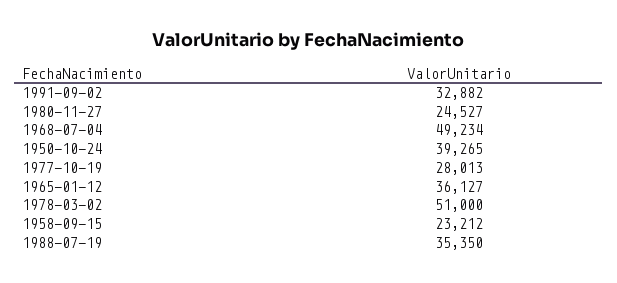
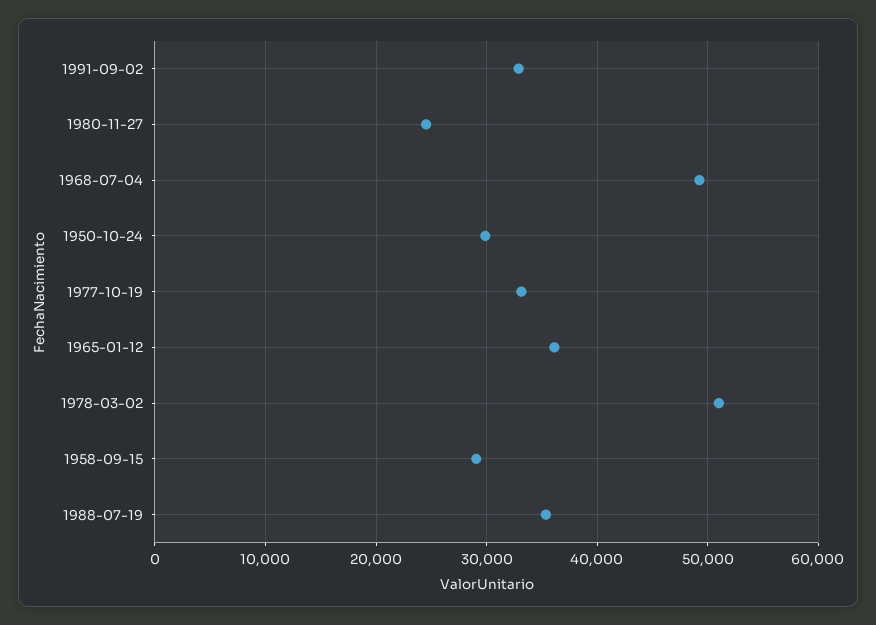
  {
    "1991-09-02": 32882,
    "1980-11-27": 24527,
    "1968-07-04": 49234,
-   "1950-10-24": 39265,
+   "1950-10-24": 30000,
-   "1977-10-19": 28013,
+   "1977-10-19": 33000,
    "1965-01-12": 36127,
    "1978-03-02": 51000,
-   "1958-09-15": 23212,
+   "1958-09-15": 29000,
    "1988-07-19": 35350
  }

